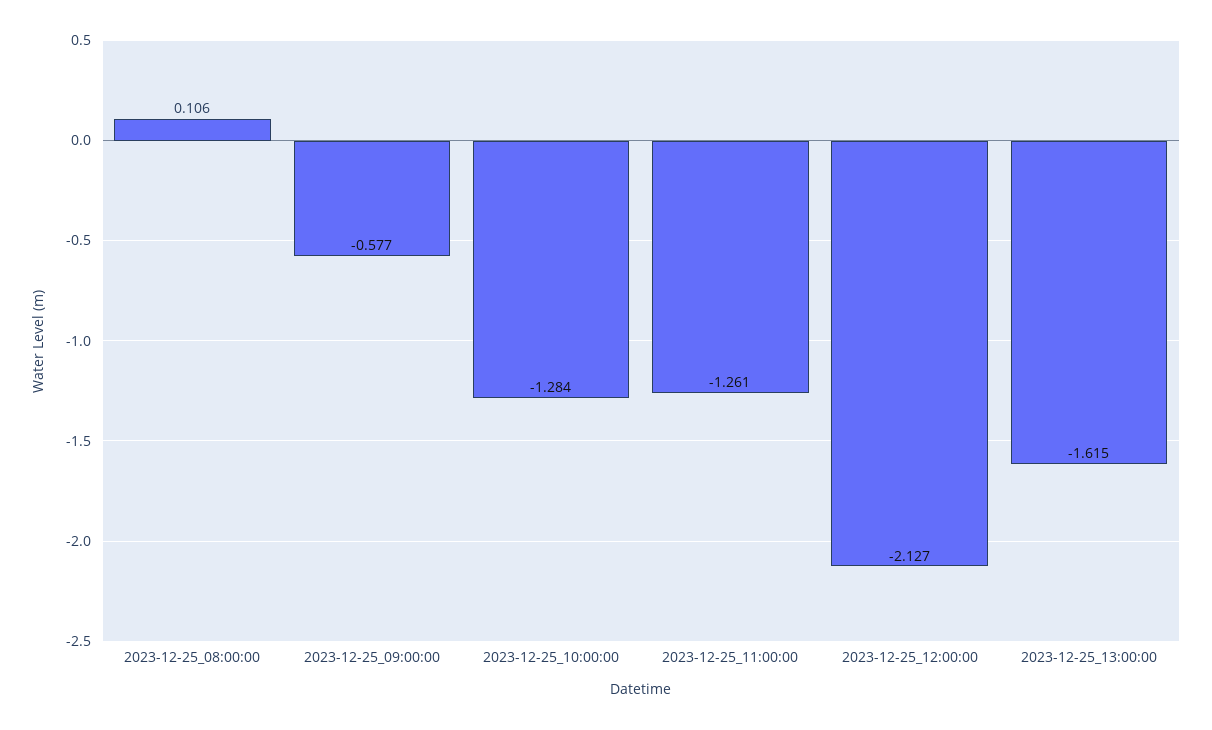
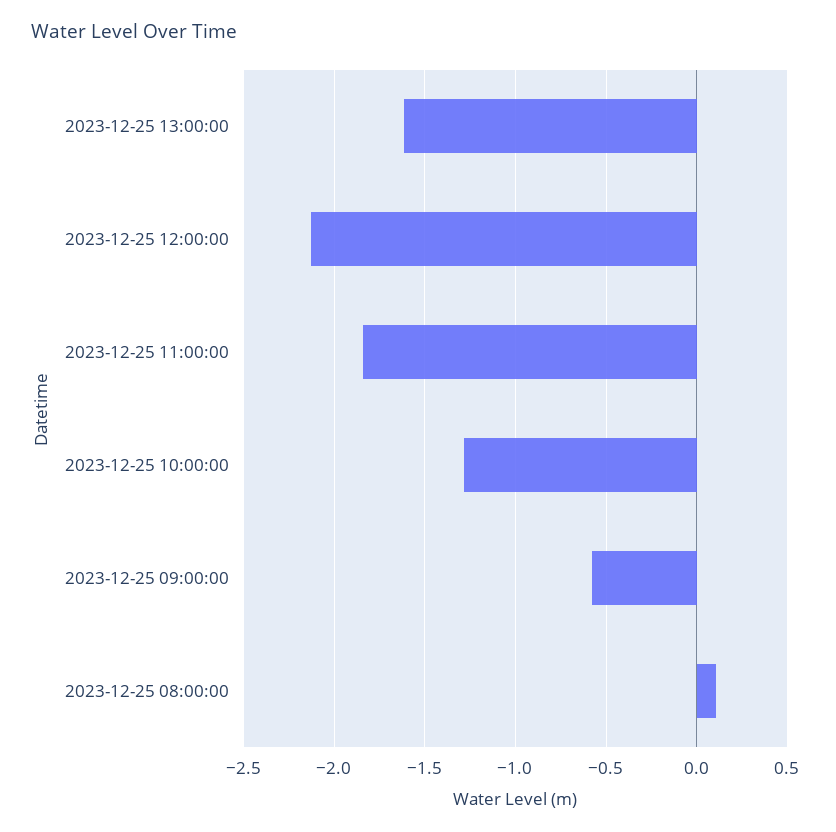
  {
    "2023-12-25_08:00:00": 0.106,
    "2023-12-25_09:00:00": -0.577,
    "2023-12-25_10:00:00": -1.284,
-   "2023-12-25_11:00:00": -1.261,
+   "2023-12-25_11:00:00": -1.85,
    "2023-12-25_12:00:00": -2.127,
    "2023-12-25_13:00:00": -1.615
  }

